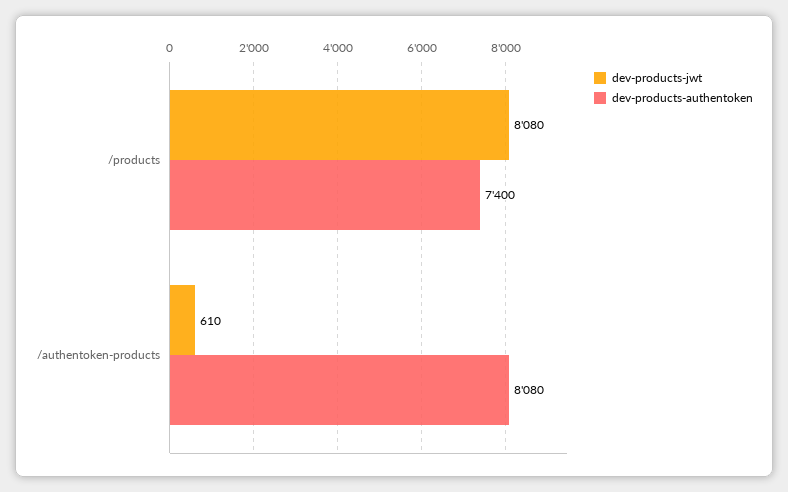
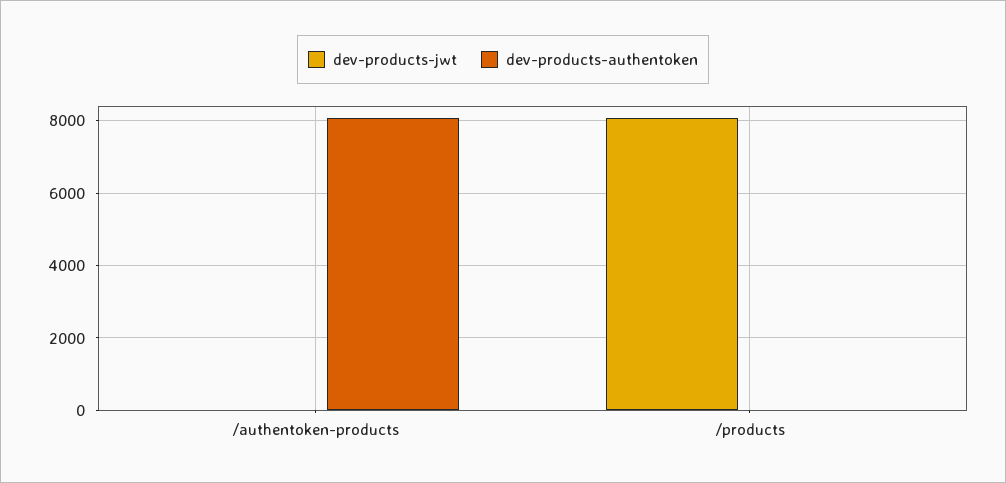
  {
    "dev-products-jwt": {
      "/products": 8080,
-     "/authentoken-products": 610
+     "/authentoken-products": 0
    },
    "dev-products-authentoken": {
-     "/products": 7400,
+     "/products": 0,
      "/authentoken-products": 8080
    }
  }

